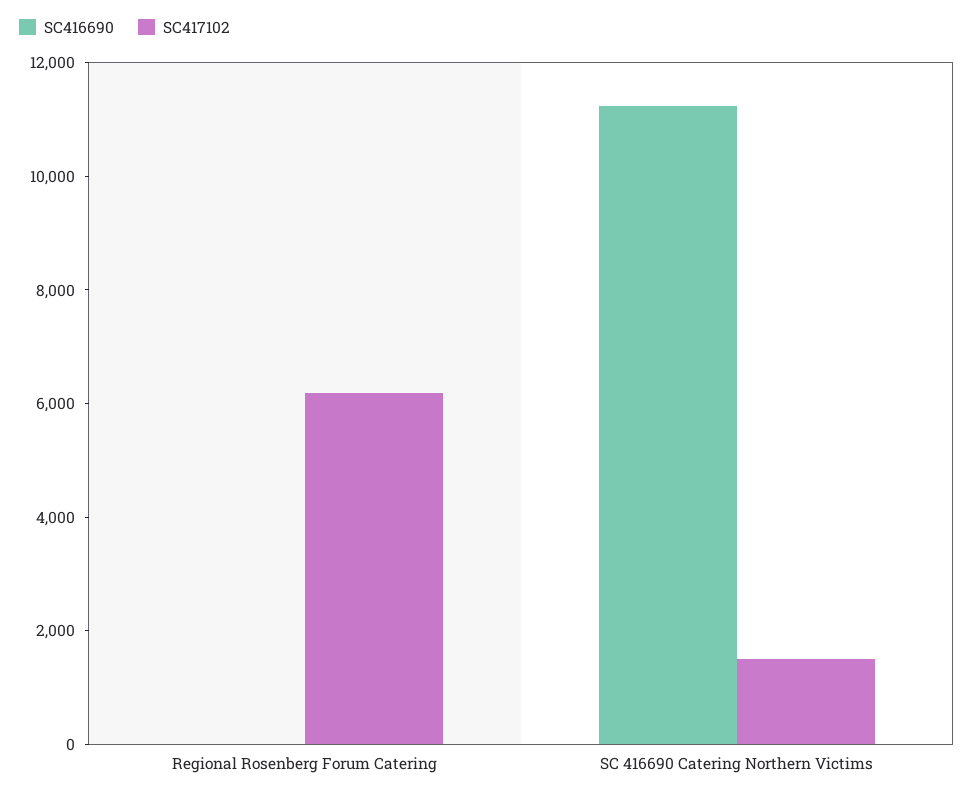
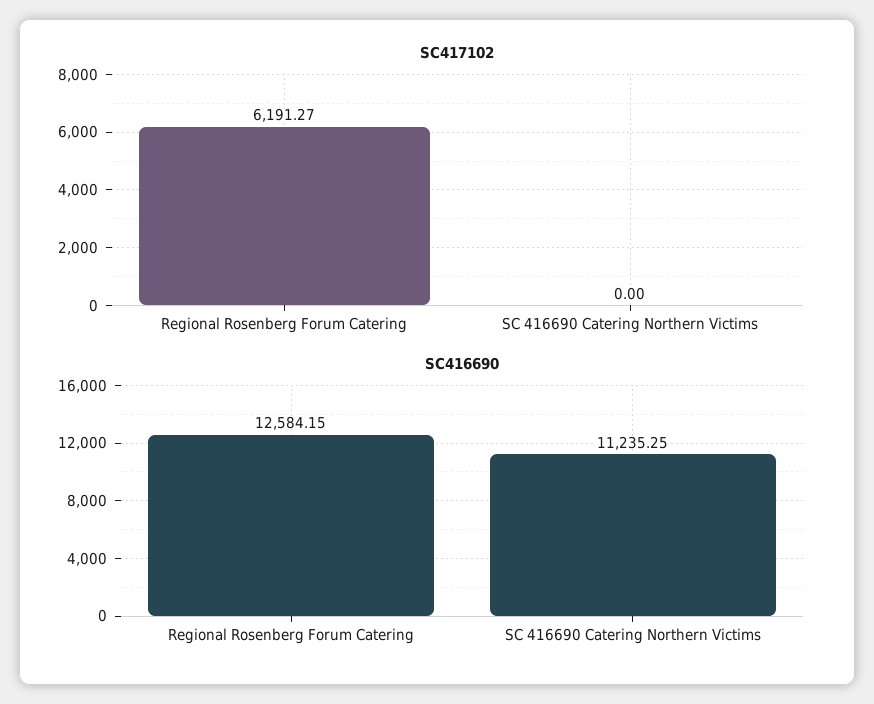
  {
    "SC416690": {
-     "Regional Rosenberg Forum Catering": 0,
+     "Regional Rosenberg Forum Catering": 12584.15,
      "SC 416690 Catering Northern Victims": 11235.25
    },
    "SC417102": {
      "Regional Rosenberg Forum Catering": 6191.27,
-     "SC 416690 Catering Northern Victims": 1500
+     "SC 416690 Catering Northern Victims": 0
    }
  }

